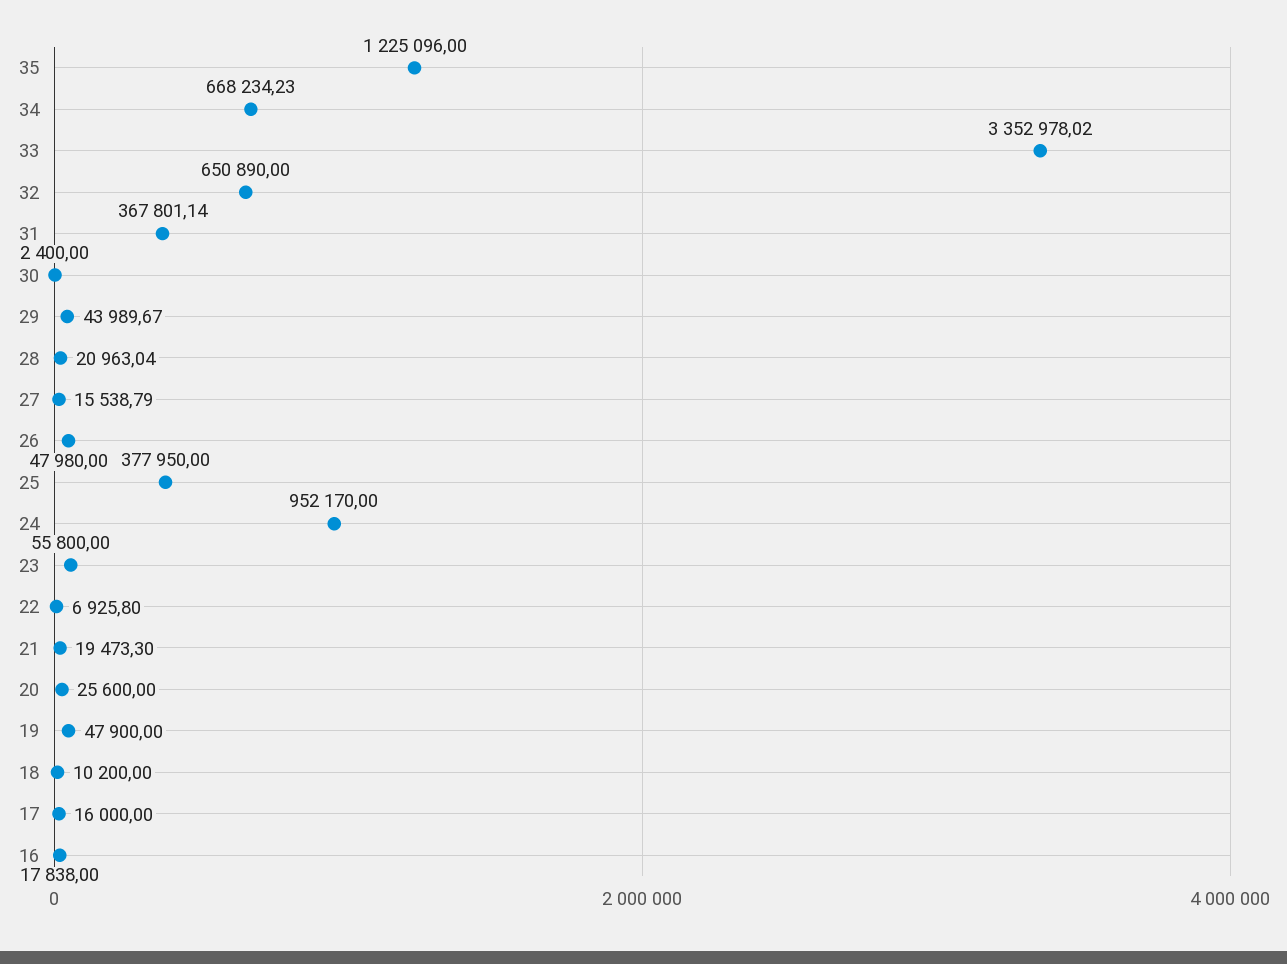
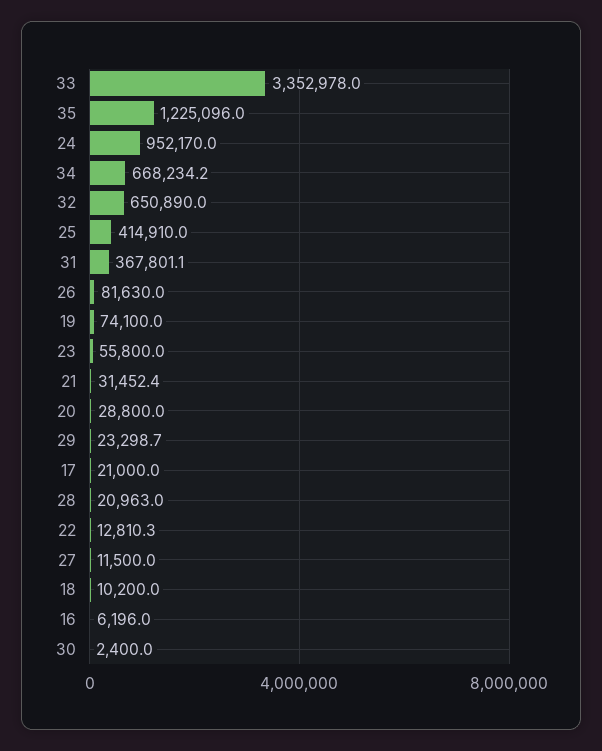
  {
    "35": 1225096,
    "34": 668234.23,
    "33": 3352978.02,
    "32": 650890,
    "31": 367801.14,
    "30": 2400,
-   "29": 43989.67,
+   "29": 23298.7,
    "28": 20963.04,
-   "27": 15538.79,
+   "27": 11500,
-   "26": 47980,
+   "26": 81630,
-   "25": 377950,
+   "25": 414910,
    "24": 952170,
    "23": 55800,
-   "22": 6925.8,
+   "22": 12810.3,
-   "21": 19473.3,
+   "21": 31452.4,
-   "20": 25600,
+   "20": 28800,
-   "19": 47900,
+   "19": 74100,
    "18": 10200,
-   "17": 16000,
+   "17": 21000,
-   "16": 17838
+   "16": 6196
  }

